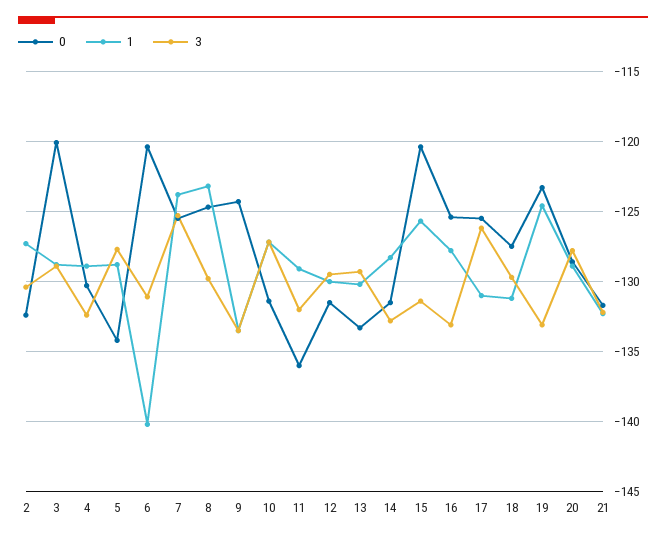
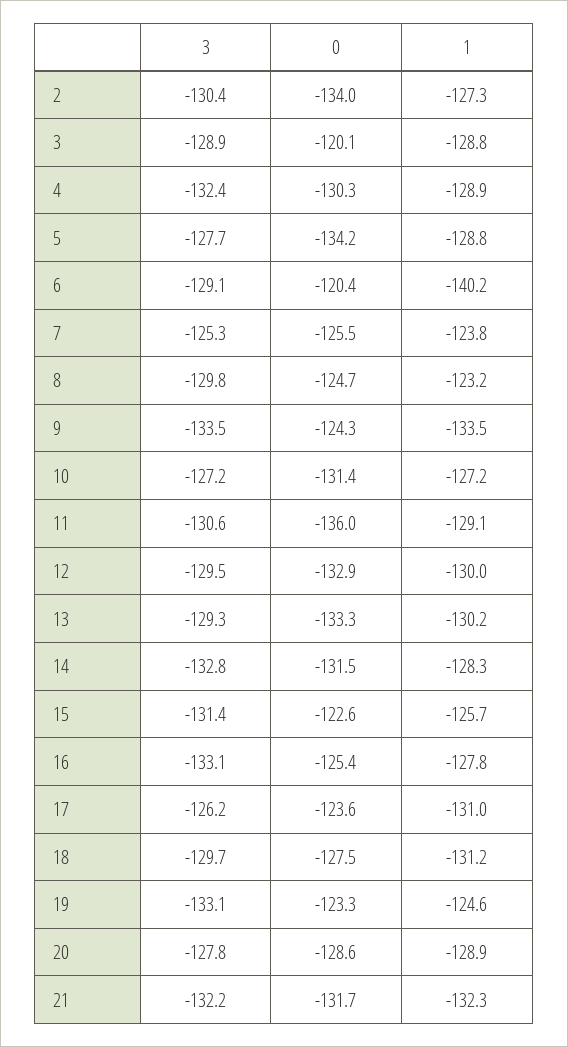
  {
    "0": {
-     "2": -132.5,
+     "2": -134,
      "3": -120.1,
      "4": -130.3,
      "5": -134.2,
      "6": -120.4,
      "7": -125.5,
      "8": -124.7,
      "9": -124.3,
      "10": -131.4,
      "11": -136,
-     "12": -131.5,
+     "12": -132.9,
      "13": -133.3,
      "14": -131.5,
-     "15": -120.5,
+     "15": -122.6,
      "16": -125.4,
-     "17": -125.5,
+     "17": -123.6,
      "18": -127.5,
      "19": -123.3,
      "20": -128.6,
      "21": -131.7
    },
    "1": {
      "2": -127.3,
      "3": -128.8,
      "4": -128.9,
      "5": -128.8,
      "6": -140.2,
      "7": -123.8,
      "8": -123.2,
      "9": -133.5,
      "10": -127.2,
      "11": -129.1,
      "12": -130,
      "13": -130.2,
      "14": -128.3,
      "15": -125.7,
      "16": -127.8,
      "17": -131,
      "18": -131.2,
      "19": -124.6,
      "20": -128.9,
      "21": -132.3
    },
    "3": {
      "2": -130.4,
      "3": -128.9,
      "4": -132.4,
      "5": -127.7,
-     "6": -131,
+     "6": -129.1,
      "7": -125.3,
      "8": -129.8,
      "9": -133.5,
      "10": -127.2,
-     "11": -132,
+     "11": -130.6,
      "12": -129.5,
      "13": -129.3,
      "14": -132.8,
      "15": -131.4,
      "16": -133.1,
      "17": -126.2,
      "18": -129.7,
      "19": -133.1,
      "20": -127.8,
      "21": -132.2
    }
  }

